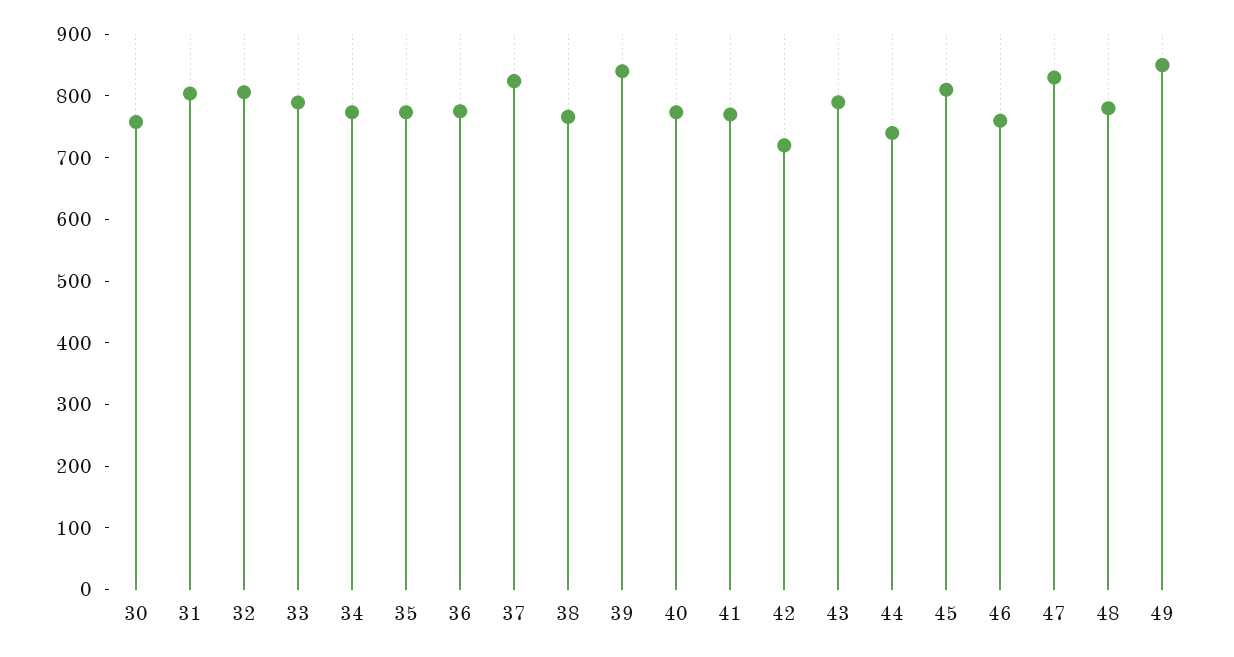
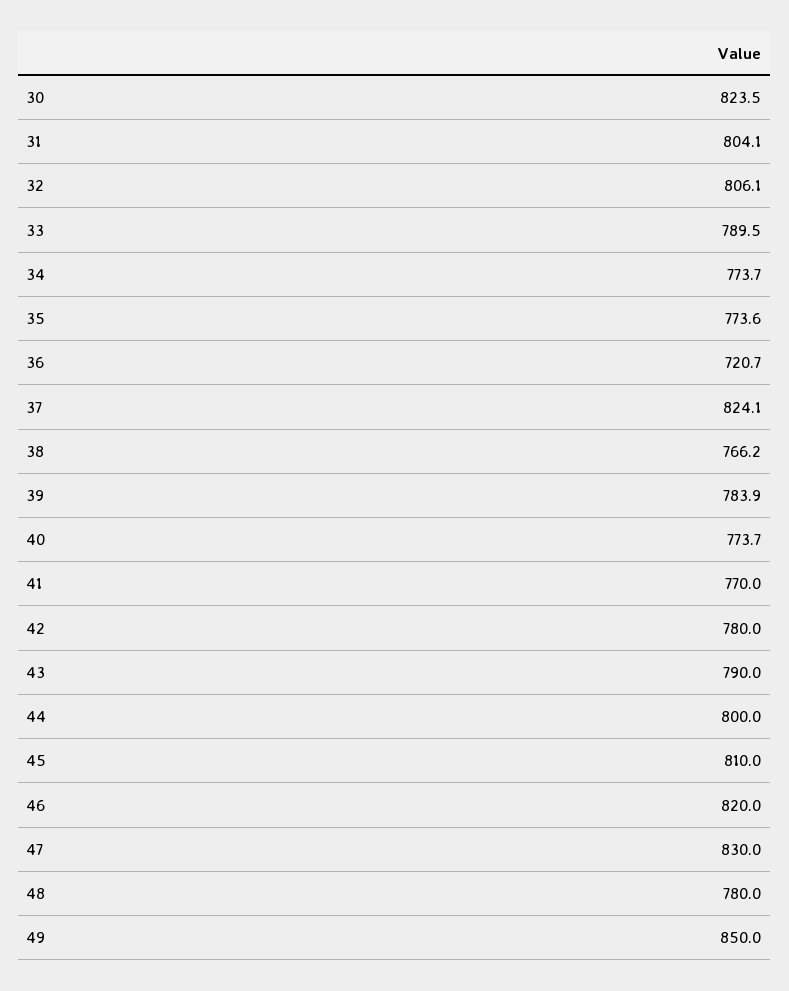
  {
-   "30": 760,
+   "30": 823.5,
    "31": 804.1,
    "32": 806.1,
    "33": 789.5,
    "34": 773.7,
    "35": 773.6,
-   "36": 780,
+   "36": 720.7,
    "37": 824.1,
    "38": 766.2,
-   "39": 840,
+   "39": 783.9,
    "40": 773.7,
    "41": 770,
-   "42": 720,
+   "42": 780,
    "43": 790,
-   "44": 740,
+   "44": 800,
    "45": 810,
-   "46": 760,
+   "46": 820,
    "47": 830,
    "48": 780,
    "49": 850
  }

